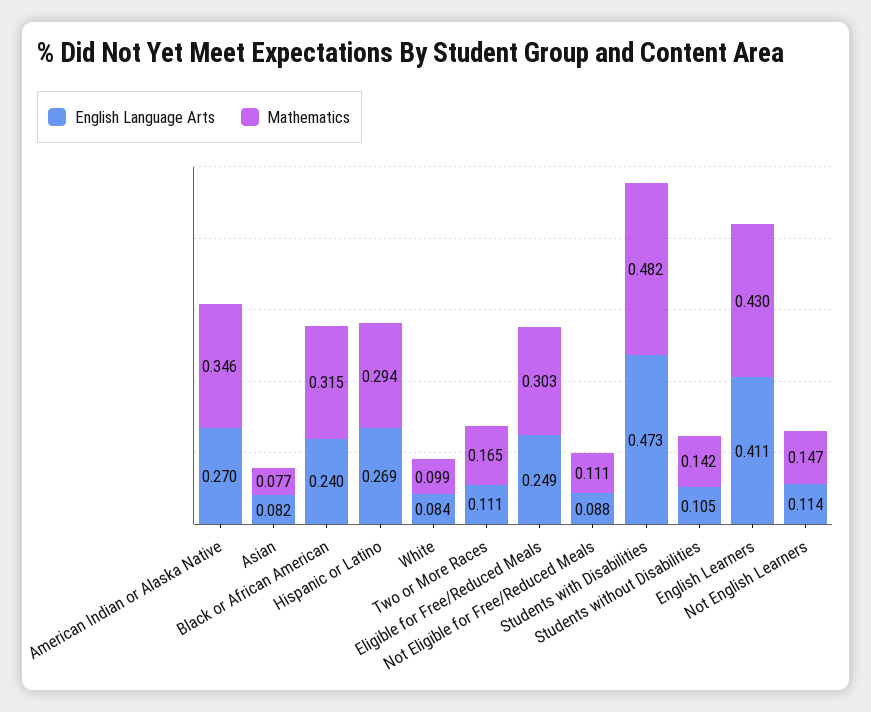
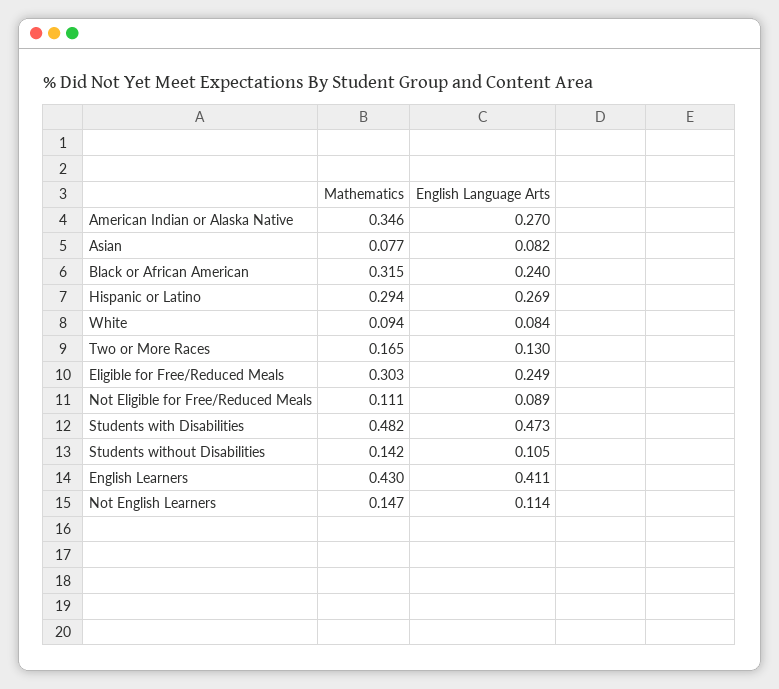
  {
    "English Language Arts": {
      "American Indian or Alaska Native": 0.27,
      "Asian": 0.082,
      "Black or African American": 0.24,
      "Hispanic or Latino": 0.269,
      "White": 0.084,
-     "Two or More Races": 0.111,
+     "Two or More Races": 0.13,
      "Eligible for Free/Reduced Meals": 0.249,
-     "Not Eligible for Free/Reduced Meals": 0.088,
+     "Not Eligible for Free/Reduced Meals": 0.089,
      "Students with Disabilities": 0.473,
      "Students without Disabilities": 0.105,
      "English Learners": 0.411,
      "Not English Learners": 0.114
    },
    "Mathematics": {
      "American Indian or Alaska Native": 0.346,
      "Asian": 0.077,
      "Black or African American": 0.315,
      "Hispanic or Latino": 0.294,
-     "White": 0.099,
+     "White": 0.094,
      "Two or More Races": 0.165,
      "Eligible for Free/Reduced Meals": 0.303,
      "Not Eligible for Free/Reduced Meals": 0.111,
      "Students with Disabilities": 0.482,
      "Students without Disabilities": 0.142,
      "English Learners": 0.43,
      "Not English Learners": 0.147
    }
  }

